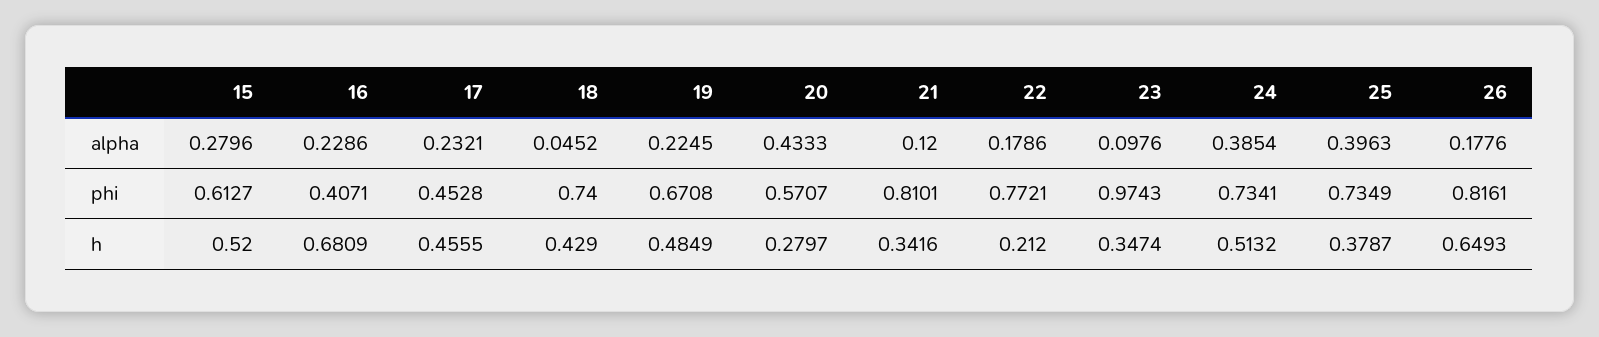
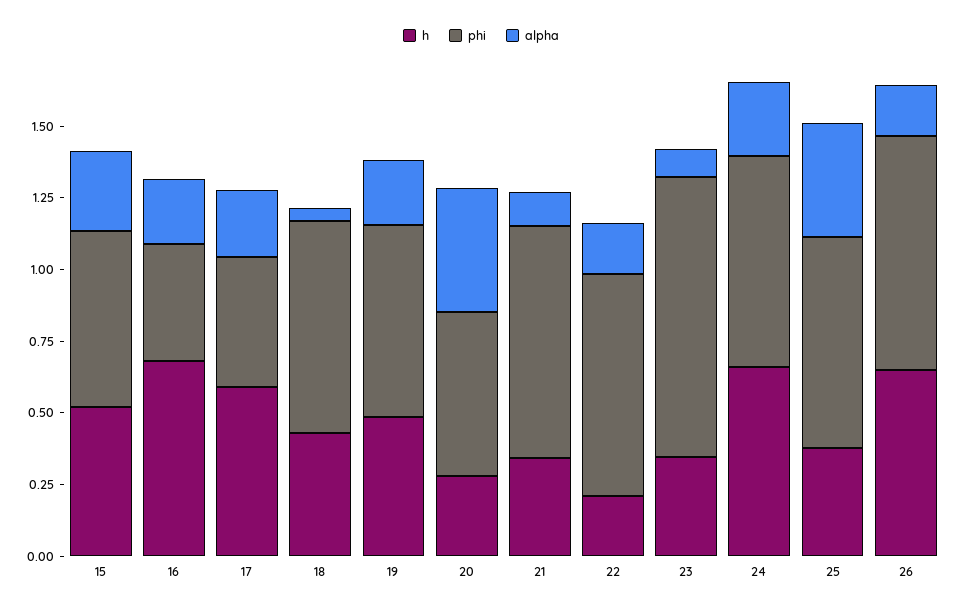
  {
    "alpha": {
      "15": 0.2796,
      "16": 0.2286,
      "17": 0.2321,
      "18": 0.0452,
      "19": 0.2245,
      "20": 0.4333,
      "21": 0.12,
      "22": 0.1786,
      "23": 0.0976,
-     "24": 0.3854,
+     "24": 0.25,
      "25": 0.3963,
      "26": 0.1776
    },
    "phi": {
      "15": 0.6127,
      "16": 0.4071,
      "17": 0.4528,
      "18": 0.74,
      "19": 0.6708,
      "20": 0.5707,
      "21": 0.8101,
      "22": 0.7721,
      "23": 0.9743,
      "24": 0.7341,
      "25": 0.7349,
      "26": 0.8161
    },
    "h": {
      "15": 0.52,
      "16": 0.6809,
-     "17": 0.4555,
+     "17": 0.6,
      "18": 0.429,
      "19": 0.4849,
      "20": 0.2797,
      "21": 0.3416,
      "22": 0.212,
      "23": 0.3474,
-     "24": 0.5132,
+     "24": 0.65,
      "25": 0.3787,
      "26": 0.6493
    }
  }

